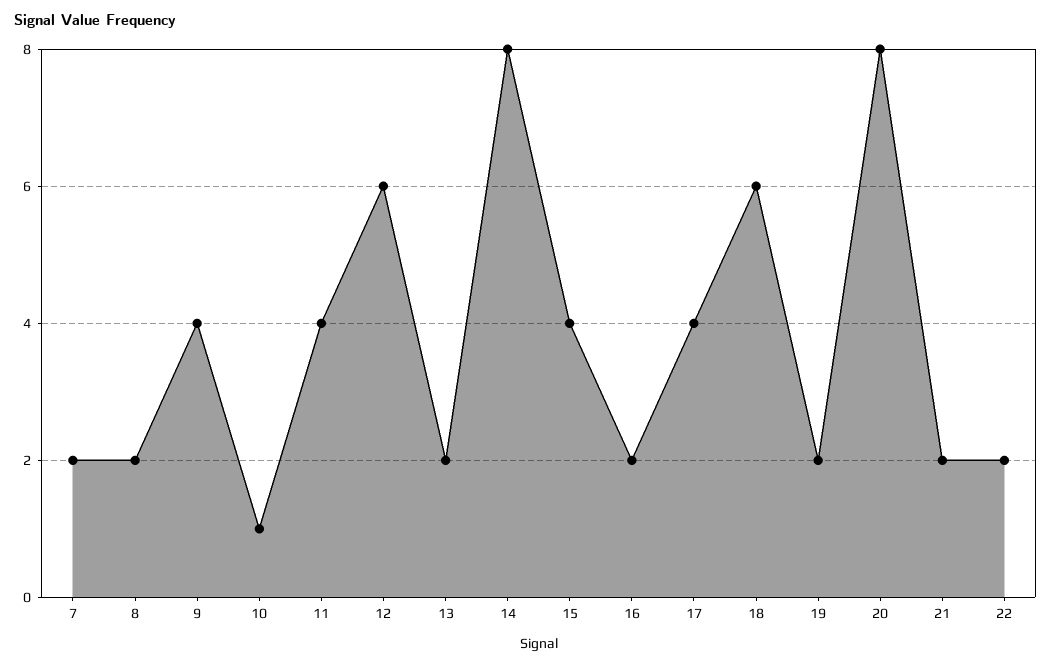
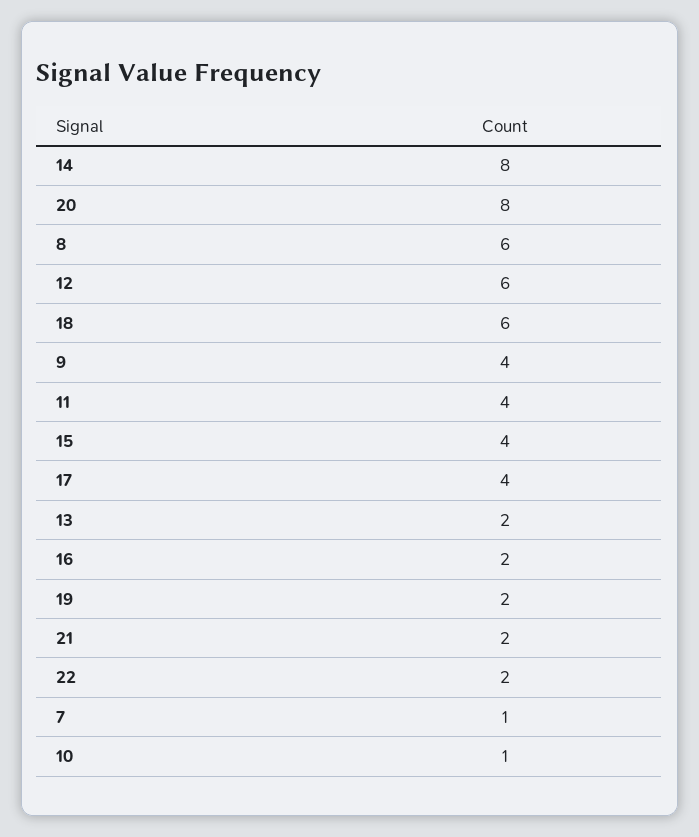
  {
-   "7": 2,
+   "7": 1,
-   "8": 2,
+   "8": 6,
    "9": 4,
    "10": 1,
    "11": 4,
    "12": 6,
    "13": 2,
    "14": 8,
    "15": 4,
    "16": 2,
    "17": 4,
    "18": 6,
    "19": 2,
    "20": 8,
    "21": 2,
    "22": 2
  }

